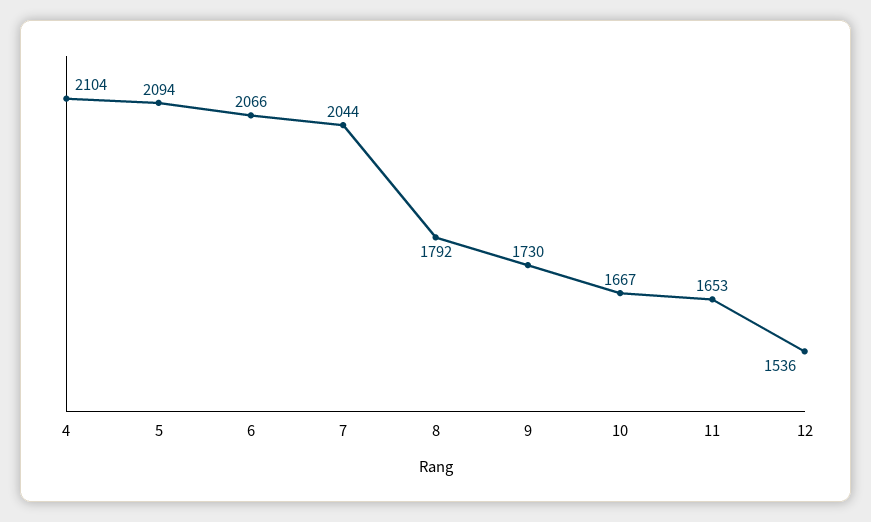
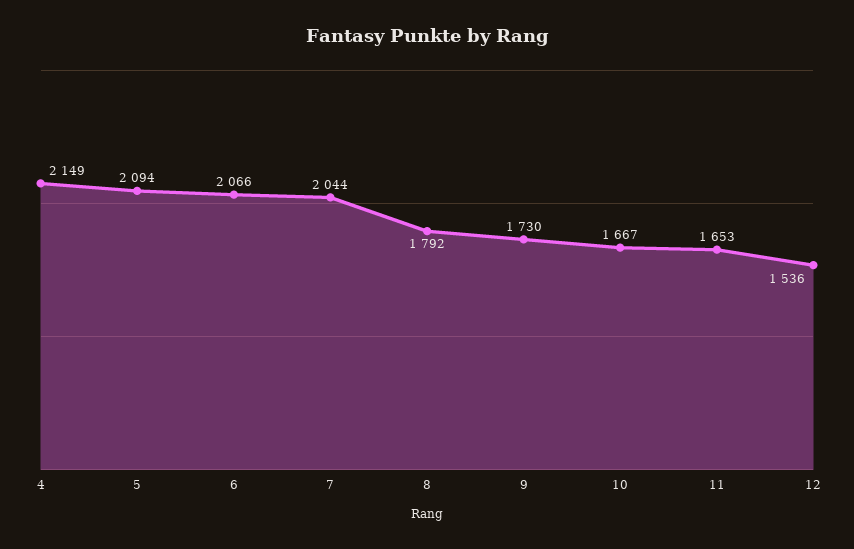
  {
-   "4": 2104,
+   "4": 2149,
    "5": 2094,
    "6": 2066,
    "7": 2044,
    "8": 1792,
    "9": 1730,
    "10": 1667,
    "11": 1653,
    "12": 1536
  }

